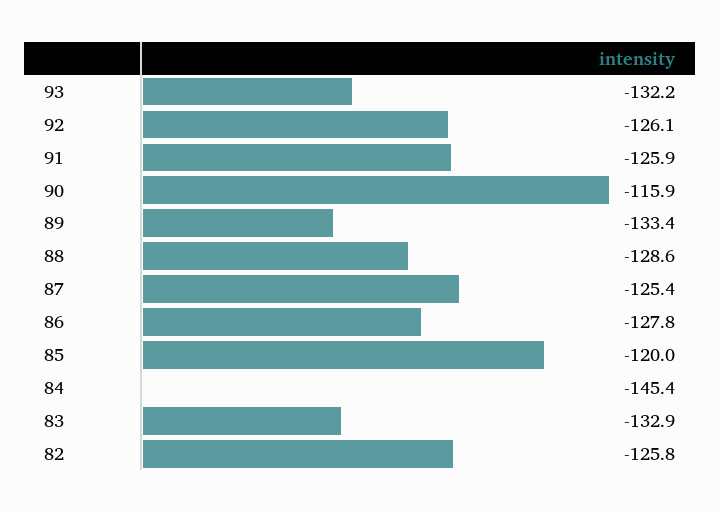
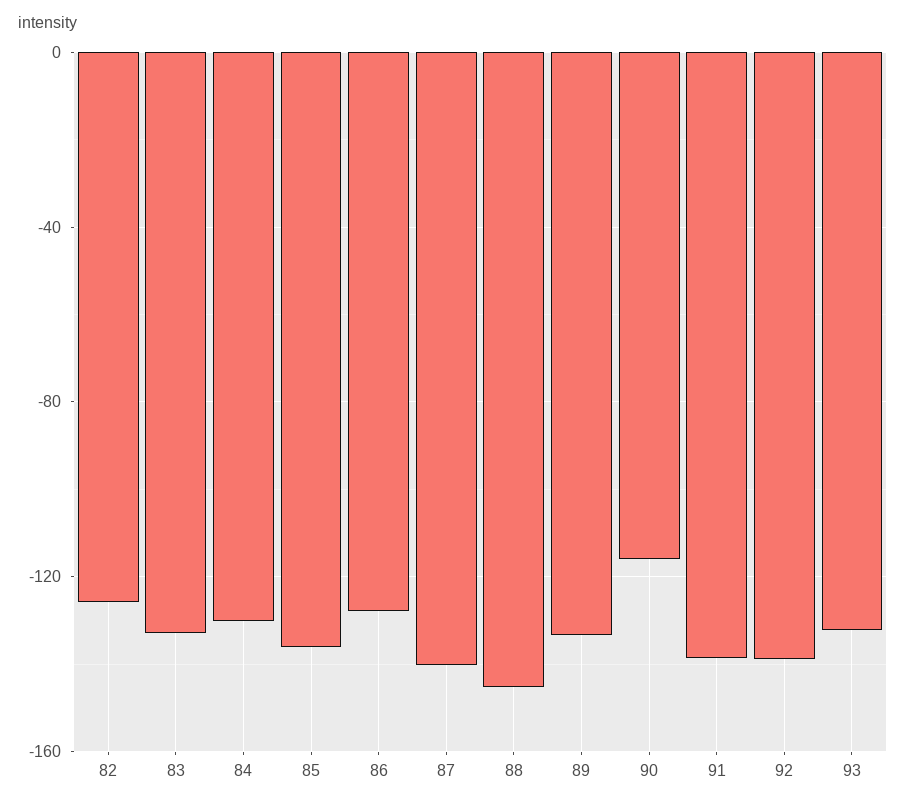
  {
    "93": -132.2,
-   "92": -126.1,
+   "92": -140,
-   "91": -125.9,
+   "91": -140,
    "90": -115.9,
    "89": -133.4,
-   "88": -128.6,
+   "88": -145,
-   "87": -125.4,
+   "87": -140,
    "86": -127.8,
-   "85": -120,
+   "85": -135,
-   "84": -145.4,
+   "84": -130,
    "83": -132.9,
    "82": -125.8
  }

